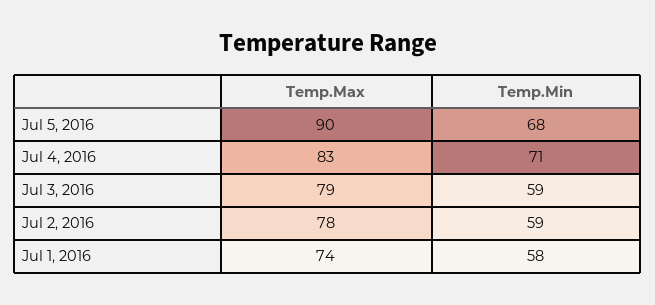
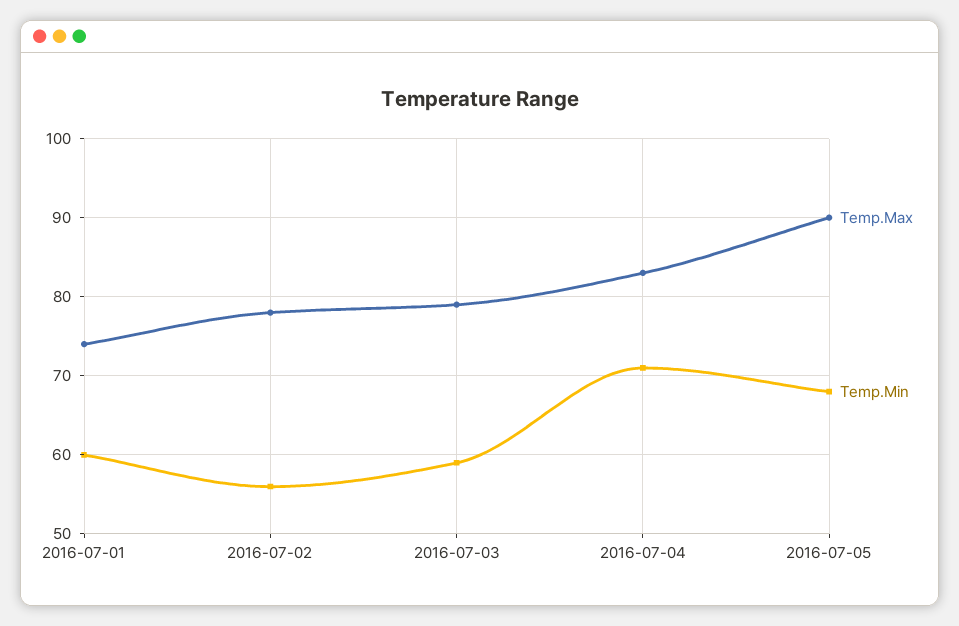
  {
    "Temp.Max": {
      "Jul 5, 2016": 90,
      "Jul 4, 2016": 83,
      "Jul 3, 2016": 79,
      "Jul 2, 2016": 78,
      "Jul 1, 2016": 74
    },
    "Temp.Min": {
      "Jul 5, 2016": 68,
      "Jul 4, 2016": 71,
      "Jul 3, 2016": 59,
-     "Jul 2, 2016": 59,
+     "Jul 2, 2016": 56,
-     "Jul 1, 2016": 58
+     "Jul 1, 2016": 60
    }
  }

